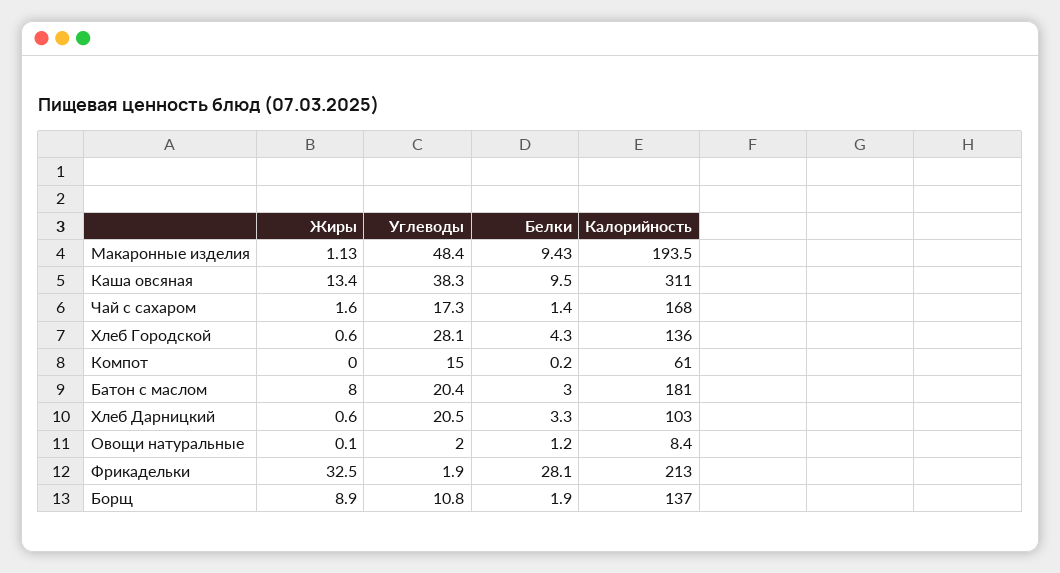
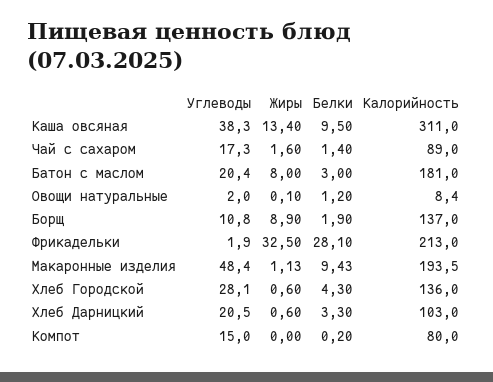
  {
    "Жиры": {
      "Макаронные изделия": 1.13,
      "Каша овсяная": 13.4,
      "Чай с сахаром": 1.6,
      "Хлеб Городской": 0.6,
      "Компот": 0,
      "Батон с маслом": 8,
      "Хлеб Дарницкий": 0.6,
      "Овощи натуральные": 0.1,
      "Фрикадельки": 32.5,
      "Борщ": 8.9
    },
    "Углеводы": {
      "Макаронные изделия": 48.4,
      "Каша овсяная": 38.3,
      "Чай с сахаром": 17.3,
      "Хлеб Городской": 28.1,
      "Компот": 15,
      "Батон с маслом": 20.4,
      "Хлеб Дарницкий": 20.5,
      "Овощи натуральные": 2,
      "Фрикадельки": 1.9,
      "Борщ": 10.8
    },
    "Белки": {
      "Макаронные изделия": 9.43,
      "Каша овсяная": 9.5,
      "Чай с сахаром": 1.4,
      "Хлеб Городской": 4.3,
      "Компот": 0.2,
      "Батон с маслом": 3,
      "Хлеб Дарницкий": 3.3,
      "Овощи натуральные": 1.2,
      "Фрикадельки": 28.1,
      "Борщ": 1.9
    },
    "Калорийность": {
      "Макаронные изделия": 193.5,
      "Каша овсяная": 311,
-     "Чай с сахаром": 168,
+     "Чай с сахаром": 89,
      "Хлеб Городской": 136,
-     "Компот": 61,
+     "Компот": 80,
      "Батон с маслом": 181,
      "Хлеб Дарницкий": 103,
      "Овощи натуральные": 8.4,
      "Фрикадельки": 213,
      "Борщ": 137
    }
  }

